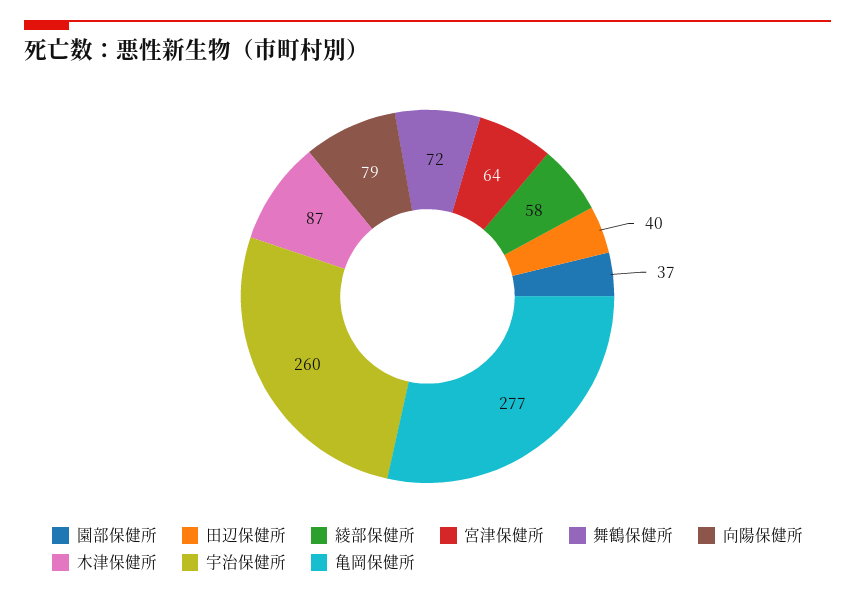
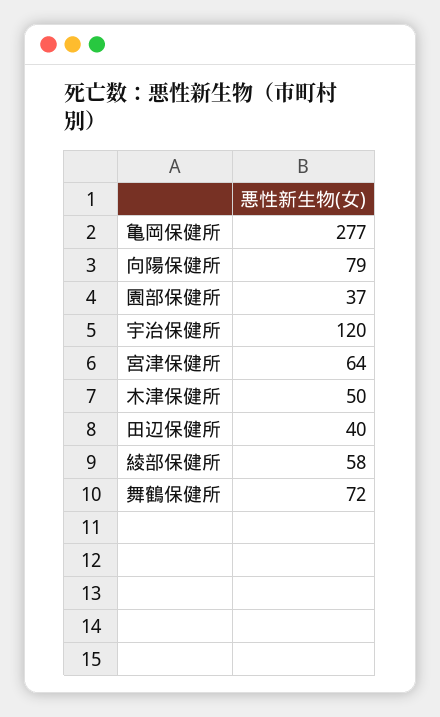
  {
    "園部保健所": 37,
    "田辺保健所": 40,
    "綾部保健所": 58,
    "宮津保健所": 64,
    "舞鶴保健所": 72,
    "向陽保健所": 79,
-   "木津保健所": 87,
+   "木津保健所": 50,
-   "宇治保健所": 260,
+   "宇治保健所": 120,
    "亀岡保健所": 277
  }

